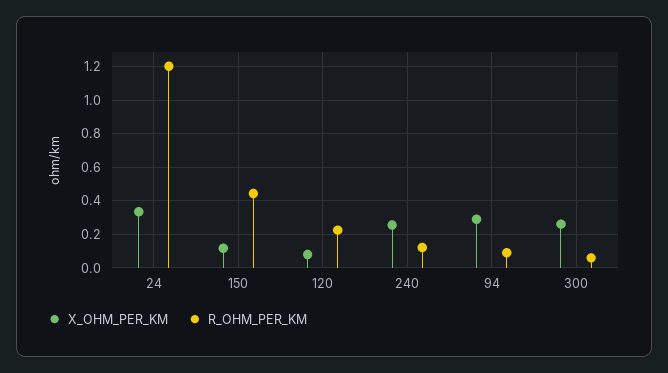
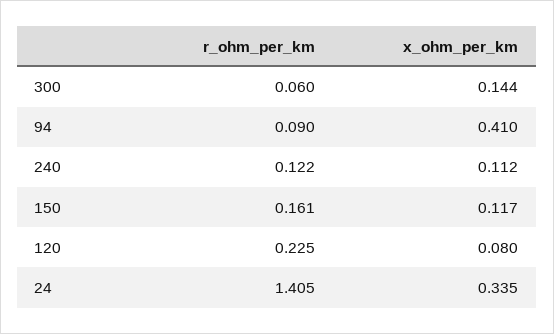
  {
    "X_OHM_PER_KM": {
      "24": 0.335,
      "150": 0.117,
      "120": 0.08,
-     "240": 0.25,
+     "240": 0.112,
-     "94": 0.3,
+     "94": 0.41,
-     "300": 0.25
+     "300": 0.144
    },
    "R_OHM_PER_KM": {
-     "24": 1.2,
+     "24": 1.405,
-     "150": 0.45,
+     "150": 0.161,
      "120": 0.225,
      "240": 0.122,
      "94": 0.09,
      "300": 0.06
    }
  }

